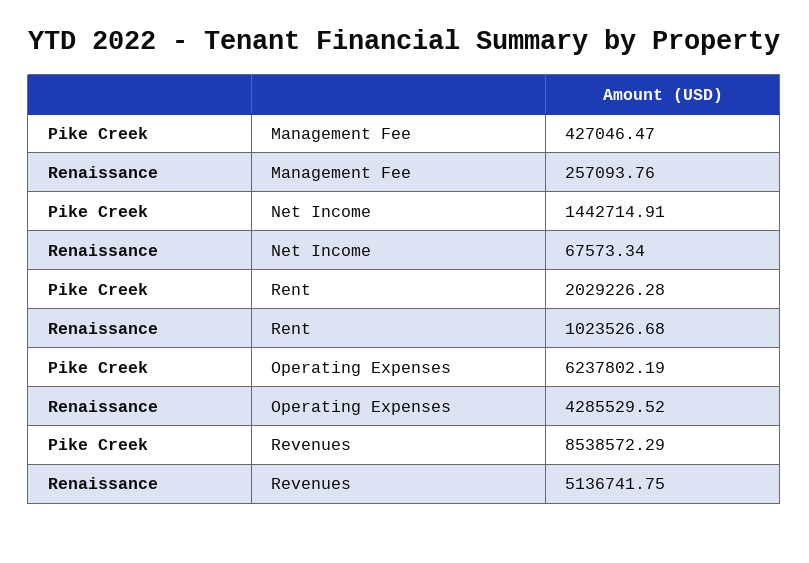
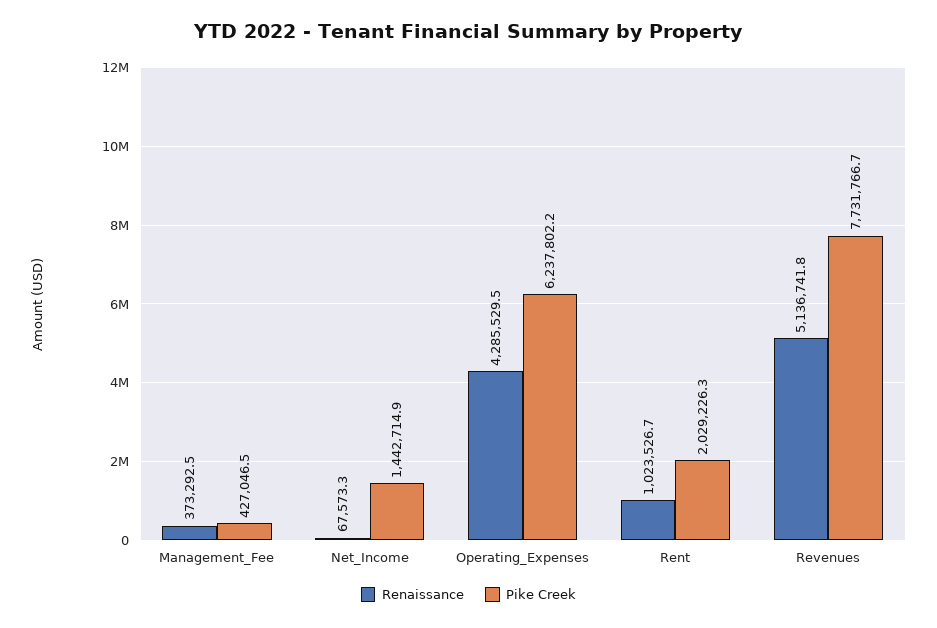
  {
    "Pike Creek": {
      "Management Fee": 427046.47,
      "Net Income": 1442714.91,
      "Rent": 2029226.28,
      "Operating Expenses": 6237802.19,
-     "Revenues": 8538572.29
+     "Revenues": 7731766.7
    },
    "Renaissance": {
-     "Management Fee": 257093.76,
+     "Management Fee": 373292.5,
      "Net Income": 67573.34,
      "Rent": 1023526.68,
      "Operating Expenses": 4285529.52,
      "Revenues": 5136741.75
    }
  }

